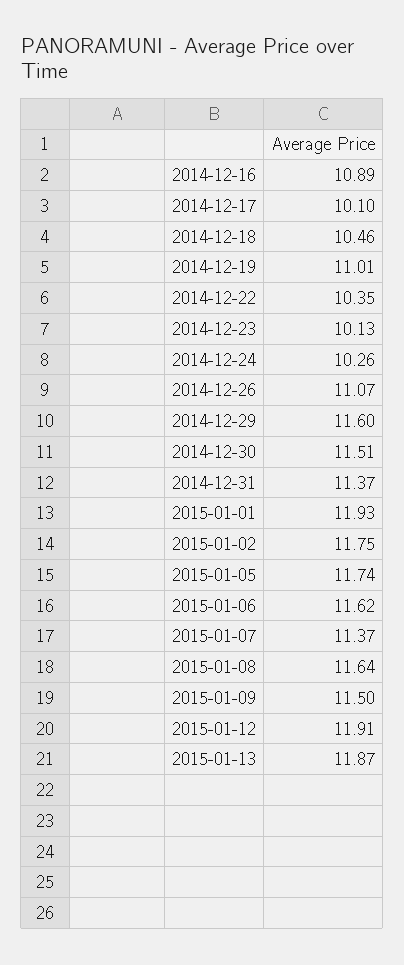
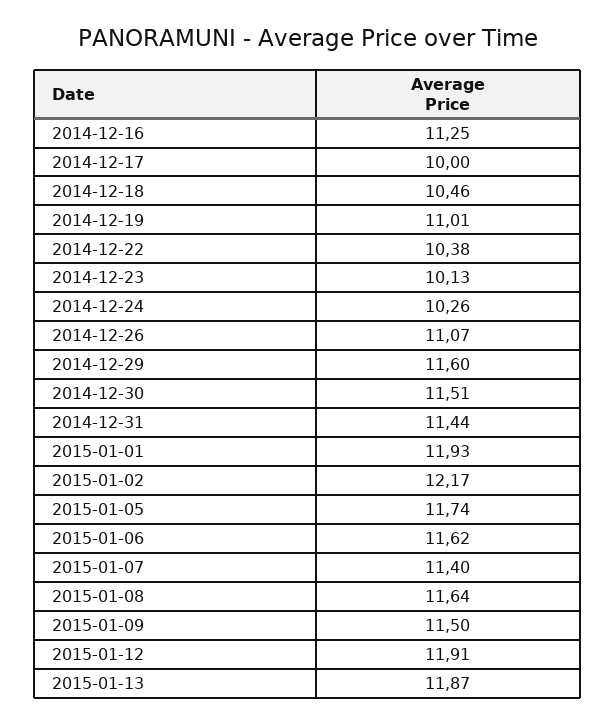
  {
-   "2014-12-16": 10.89,
+   "2014-12-16": 11.25,
-   "2014-12-17": 10.1,
+   "2014-12-17": 10,
    "2014-12-18": 10.46,
    "2014-12-19": 11.01,
-   "2014-12-22": 10.35,
+   "2014-12-22": 10.38,
    "2014-12-23": 10.13,
    "2014-12-24": 10.26,
    "2014-12-26": 11.07,
    "2014-12-29": 11.6,
    "2014-12-30": 11.51,
-   "2014-12-31": 11.37,
+   "2014-12-31": 11.44,
    "2015-01-01": 11.93,
-   "2015-01-02": 11.75,
+   "2015-01-02": 12.17,
    "2015-01-05": 11.74,
    "2015-01-06": 11.62,
-   "2015-01-07": 11.37,
+   "2015-01-07": 11.4,
    "2015-01-08": 11.64,
    "2015-01-09": 11.5,
    "2015-01-12": 11.91,
    "2015-01-13": 11.87
  }

